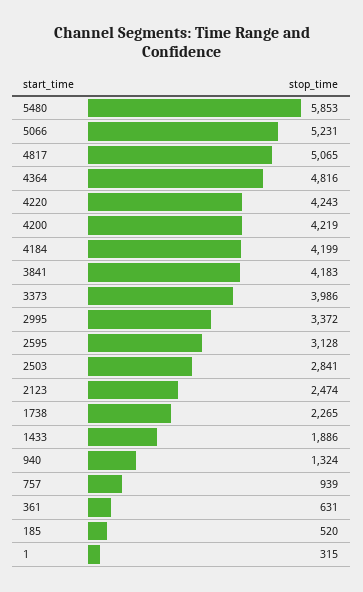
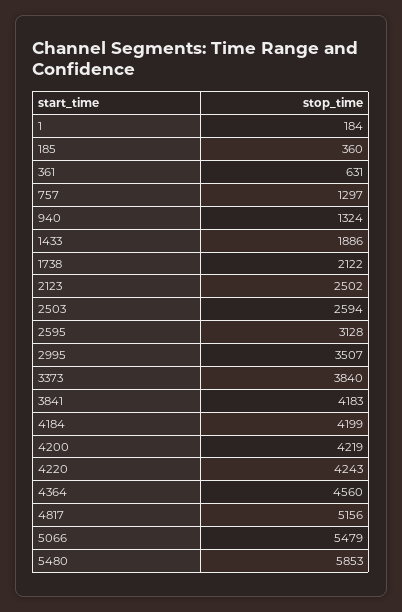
  {
    "5480": 5853,
-   "5066": 5231,
+   "5066": 5479,
-   "4817": 5065,
+   "4817": 5156,
-   "4364": 4816,
+   "4364": 4560,
    "4220": 4243,
    "4200": 4219,
    "4184": 4199,
    "3841": 4183,
-   "3373": 3986,
+   "3373": 3840,
-   "2995": 3372,
+   "2995": 3507,
    "2595": 3128,
-   "2503": 2841,
+   "2503": 2594,
-   "2123": 2474,
+   "2123": 2502,
-   "1738": 2265,
+   "1738": 2122,
    "1433": 1886,
    "940": 1324,
-   "757": 939,
+   "757": 1297,
    "361": 631,
-   "185": 520,
+   "185": 360,
-   "1": 315
+   "1": 184
  }

